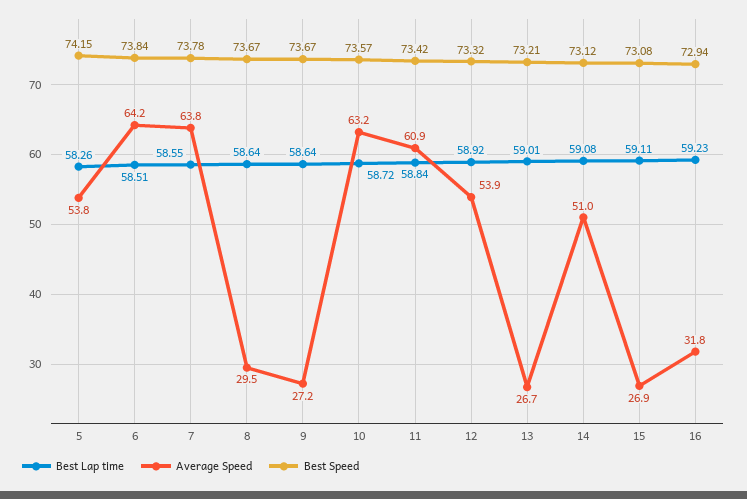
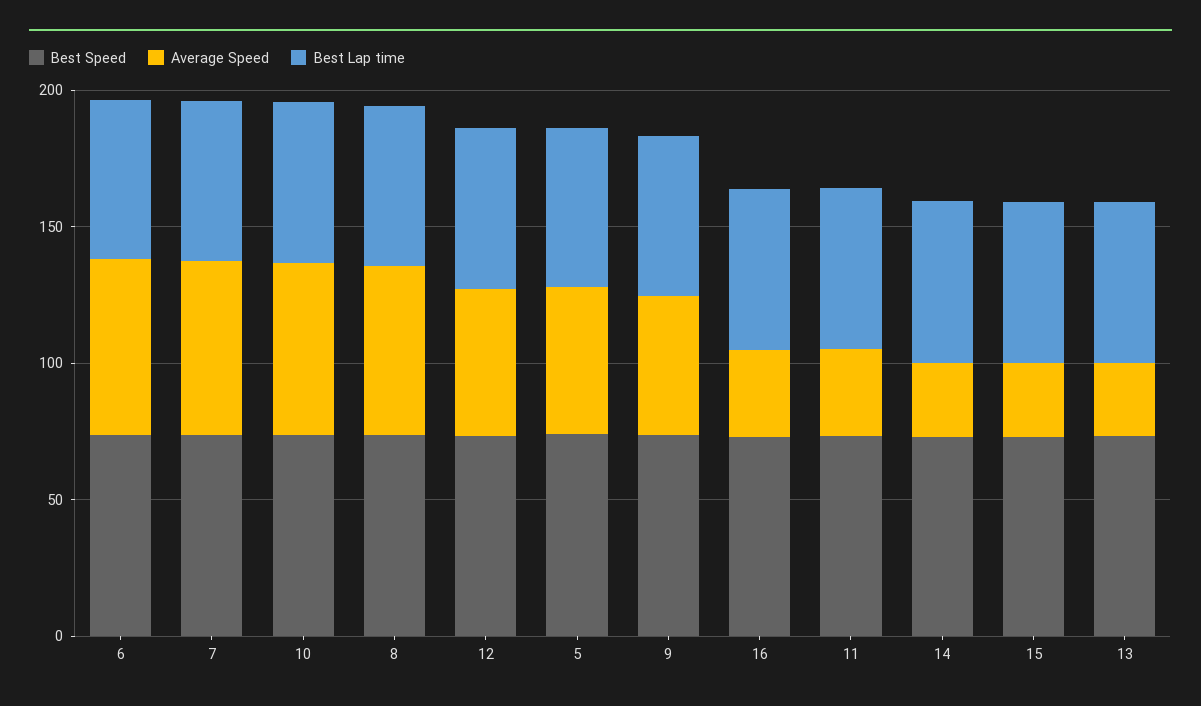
  {
    "Best Lap time": {
      "5": 58.26,
      "6": 58.51,
      "7": 58.55,
      "8": 58.64,
      "9": 58.64,
      "10": 58.72,
      "11": 58.84,
      "12": 58.92,
      "13": 59.01,
      "14": 59.08,
      "15": 59.11,
      "16": 59.23
    },
    "Average Speed": {
      "5": 53.8,
      "6": 64.2,
      "7": 63.8,
-     "8": 29.5,
+     "8": 60,
-     "9": 27.2,
+     "9": 50,
      "10": 63.2,
-     "11": 60.9,
+     "11": 30,
      "12": 53.9,
      "13": 26.7,
-     "14": 51,
+     "14": 30,
      "15": 26.9,
      "16": 31.8
    },
    "Best Speed": {
      "5": 74.15,
      "6": 73.84,
      "7": 73.78,
      "8": 73.67,
      "9": 73.67,
      "10": 73.57,
      "11": 73.42,
      "12": 73.32,
      "13": 73.21,
      "14": 73.12,
      "15": 73.08,
      "16": 72.94
    }
  }

